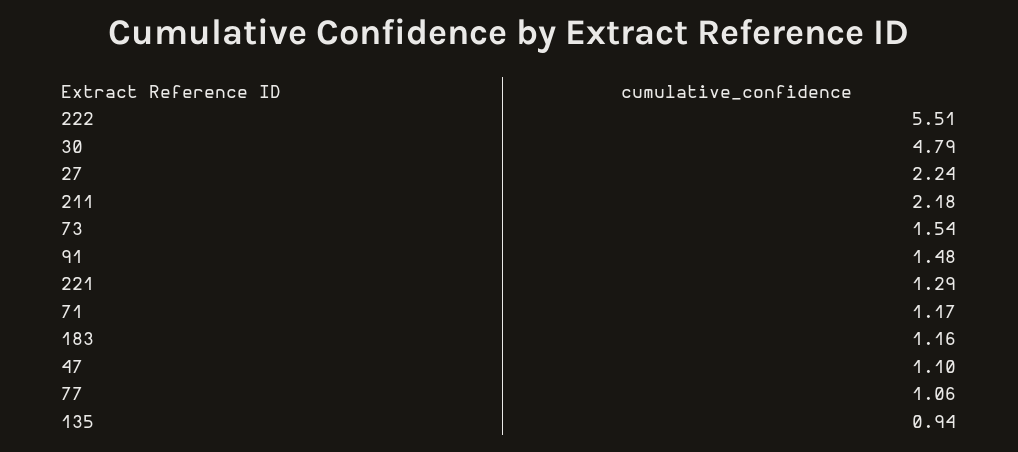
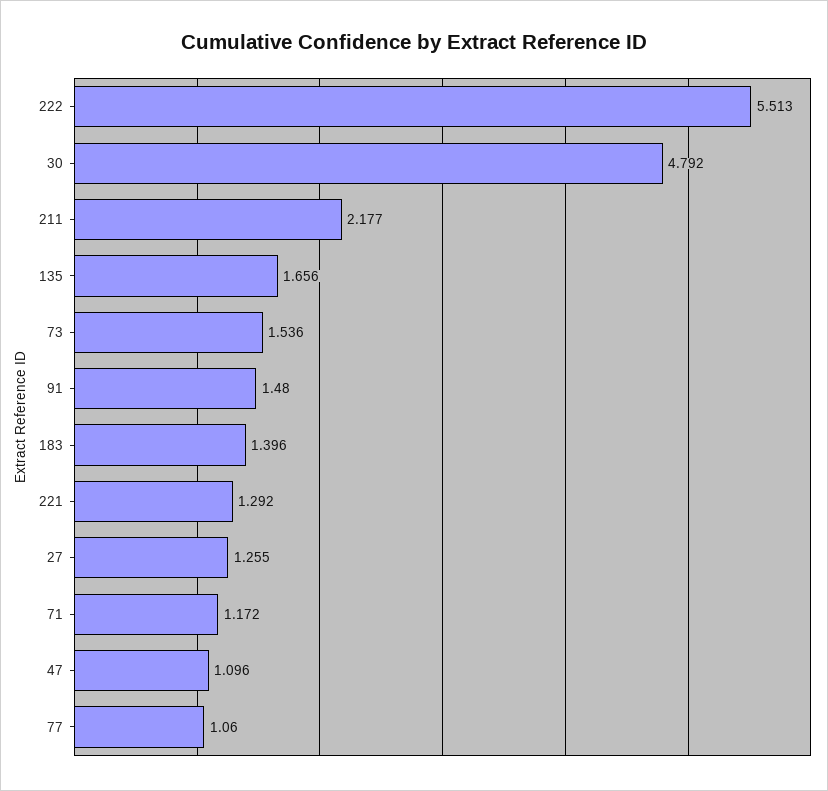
  {
    "222": 5.513,
    "30": 4.792,
-   "27": 2.24,
+   "27": 1.255,
    "211": 2.177,
    "73": 1.536,
    "91": 1.48,
    "221": 1.292,
    "71": 1.172,
-   "183": 1.16,
+   "183": 1.396,
    "47": 1.096,
    "77": 1.06,
-   "135": 0.94
+   "135": 1.656
  }

